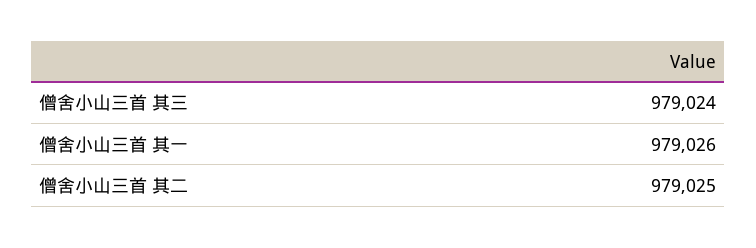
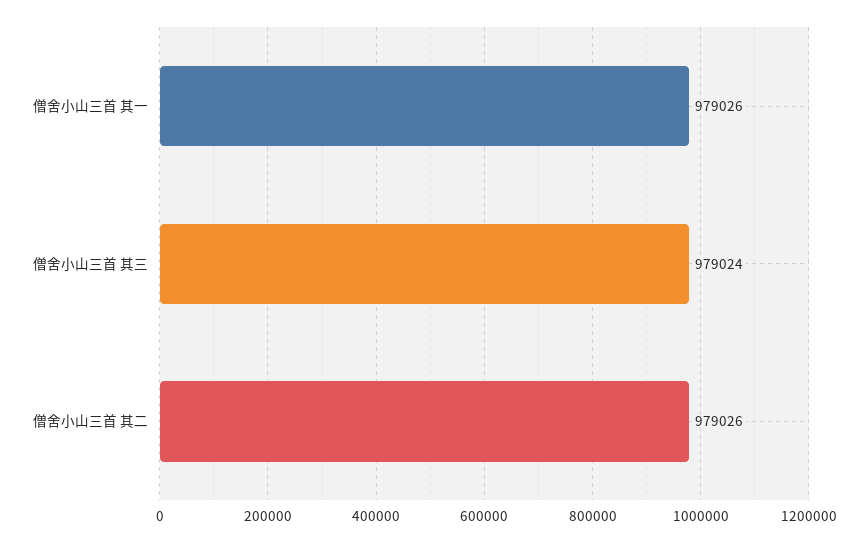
  {
    "僧舍小山三首 其三": 979024,
    "僧舍小山三首 其一": 979026,
-   "僧舍小山三首 其二": 979025
+   "僧舍小山三首 其二": 979026
  }

